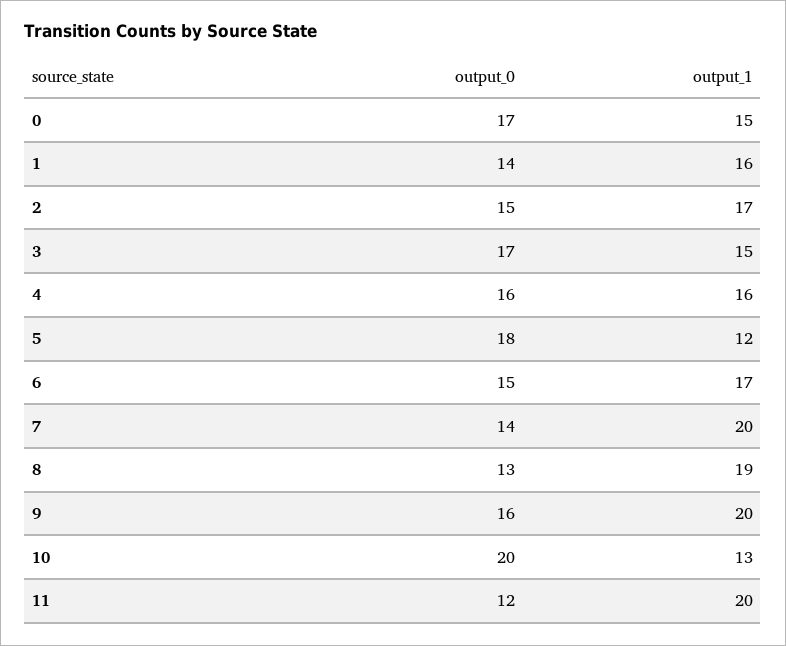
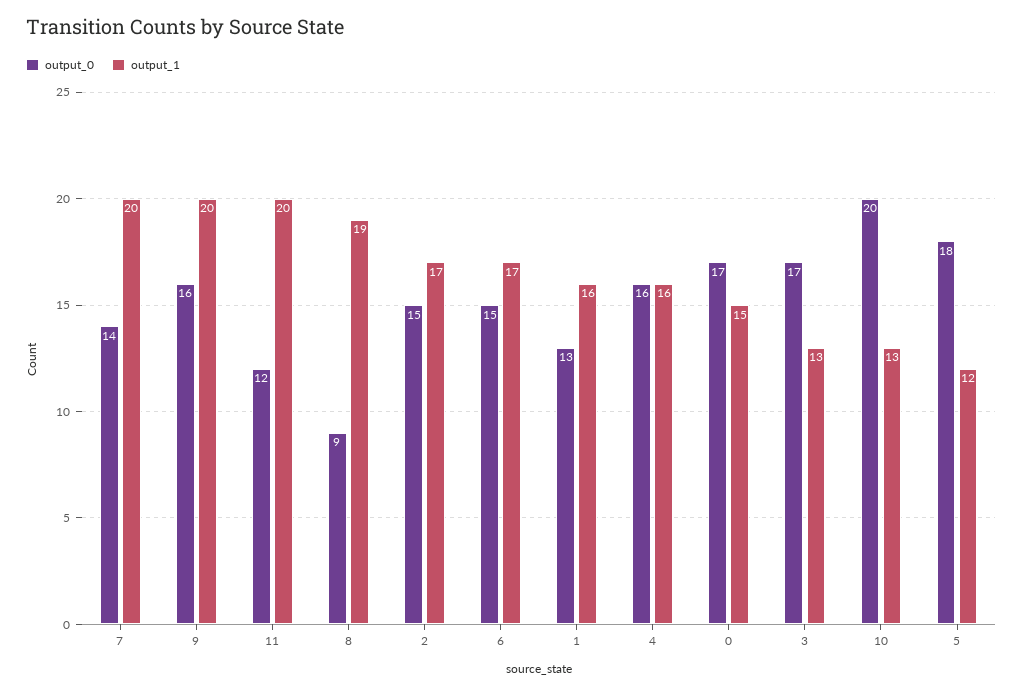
  {
    "output_0": {
      "0": 17,
-     "1": 14,
+     "1": 13,
      "2": 15,
      "3": 17,
      "4": 16,
      "5": 18,
      "6": 15,
      "7": 14,
-     "8": 13,
+     "8": 9,
      "9": 16,
      "10": 20,
      "11": 12
    },
    "output_1": {
      "0": 15,
      "1": 16,
      "2": 17,
-     "3": 15,
+     "3": 13,
      "4": 16,
      "5": 12,
      "6": 17,
      "7": 20,
      "8": 19,
      "9": 20,
      "10": 13,
      "11": 20
    }
  }

